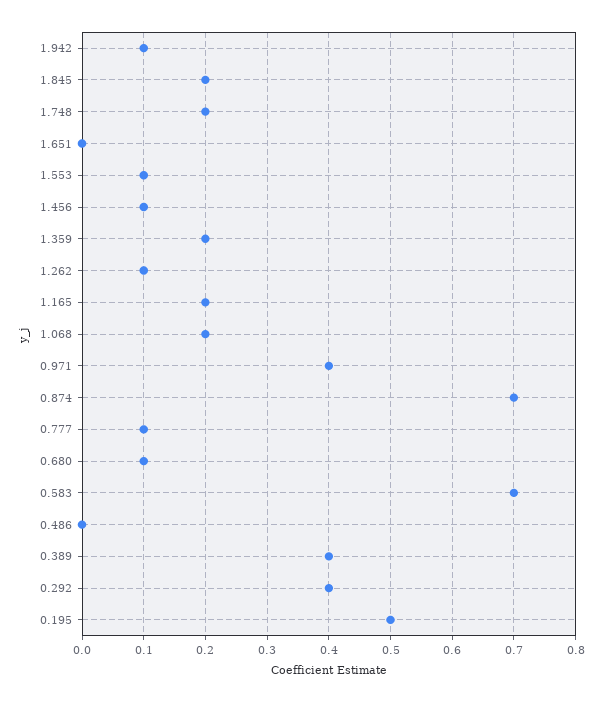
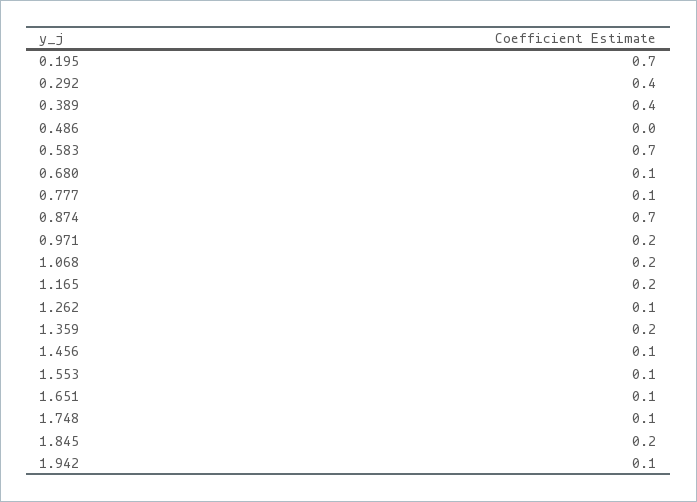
  {
    "1.942": 0.1,
    "1.845": 0.2,
-   "1.748": 0.2,
+   "1.748": 0.1,
-   "1.651": 0,
+   "1.651": 0.1,
    "1.553": 0.1,
    "1.456": 0.1,
    "1.359": 0.2,
    "1.262": 0.1,
    "1.165": 0.2,
    "1.068": 0.2,
-   "0.971": 0.4,
+   "0.971": 0.2,
    "0.874": 0.7,
    "0.777": 0.1,
    "0.680": 0.1,
    "0.583": 0.7,
    "0.486": 0,
    "0.389": 0.4,
    "0.292": 0.4,
-   "0.195": 0.5
+   "0.195": 0.7
  }

